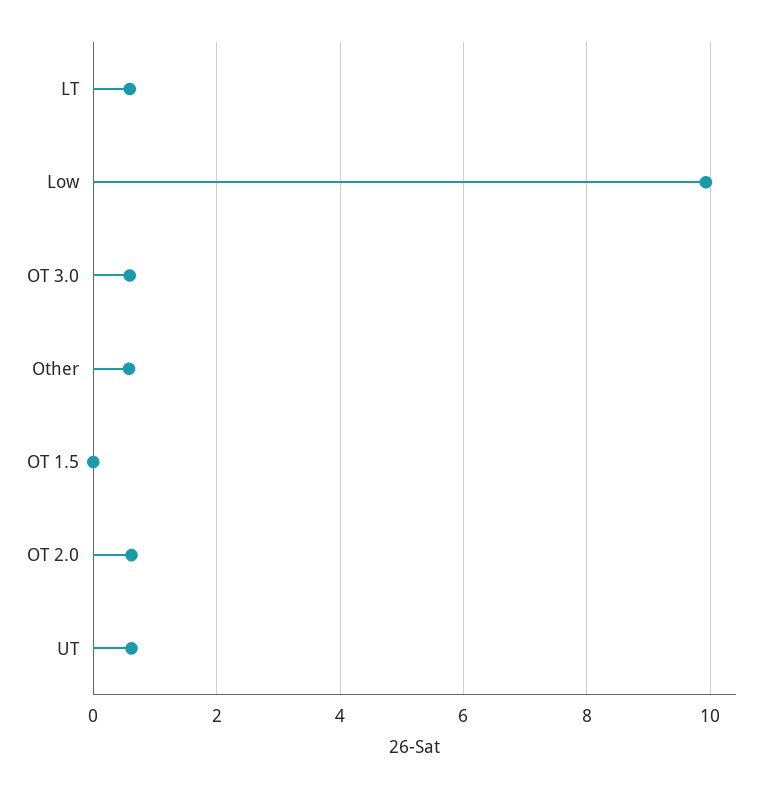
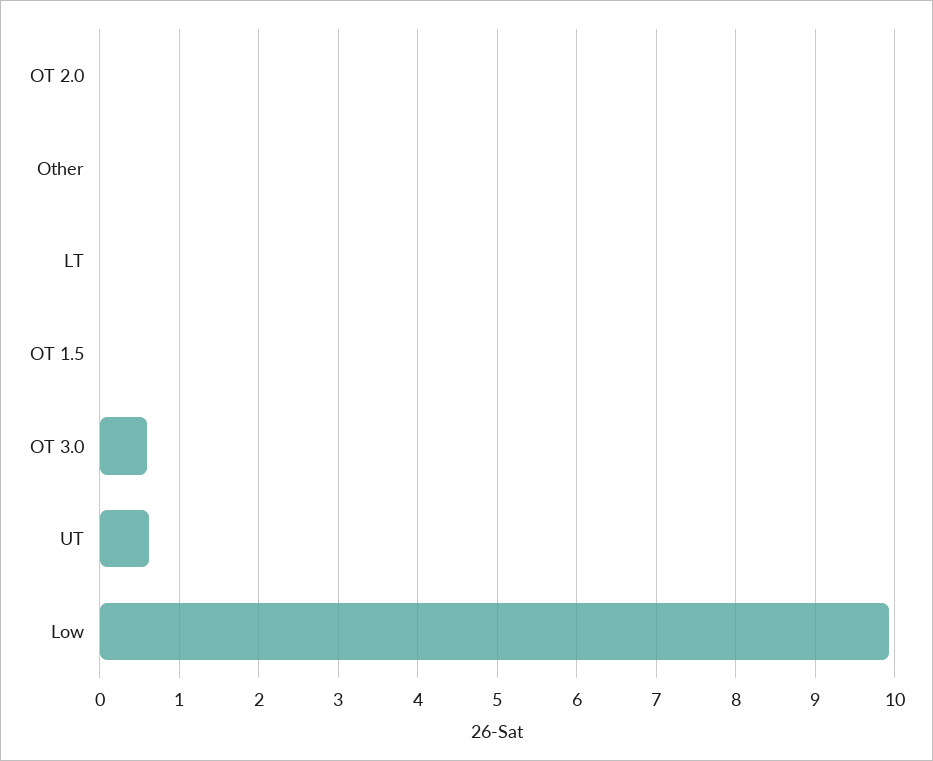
  {
-   "LT": 0.6,
+   "LT": 0,
    "Low": 9.9,
    "OT 3.0": 0.6,
-   "Other": 0.6,
+   "Other": 0,
    "OT 1.5": 0,
-   "OT 2.0": 0.6,
+   "OT 2.0": 0,
    "UT": 0.6
  }

